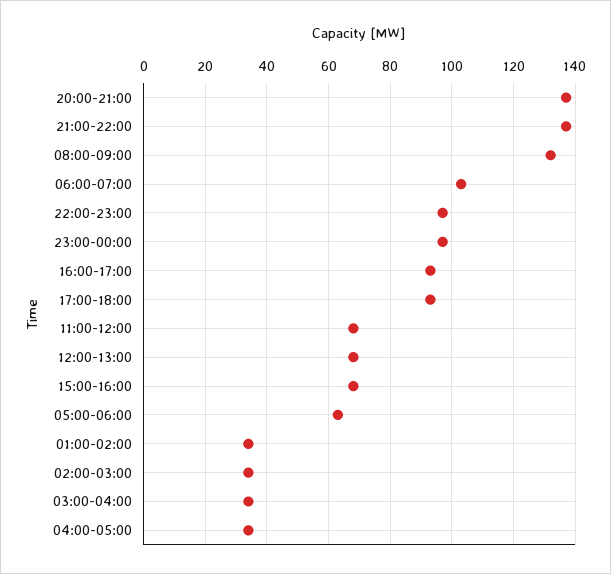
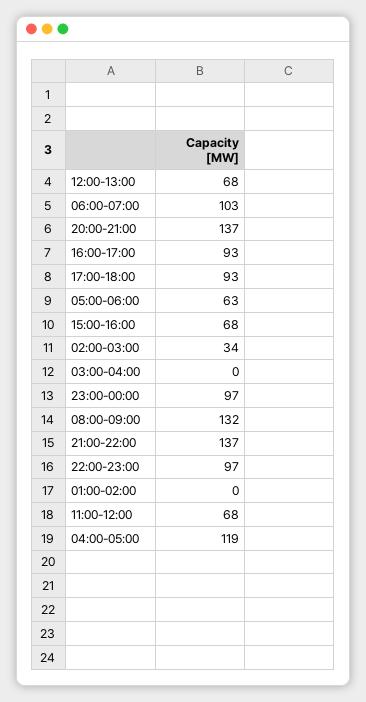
  {
    "20:00-21:00": 137,
    "21:00-22:00": 137,
    "08:00-09:00": 132,
    "06:00-07:00": 103,
    "22:00-23:00": 97,
    "23:00-00:00": 97,
    "16:00-17:00": 93,
    "17:00-18:00": 93,
    "11:00-12:00": 68,
    "12:00-13:00": 68,
    "15:00-16:00": 68,
    "05:00-06:00": 63,
-   "01:00-02:00": 35,
+   "01:00-02:00": 0,
    "02:00-03:00": 34,
-   "03:00-04:00": 35,
+   "03:00-04:00": 0,
-   "04:00-05:00": 35
+   "04:00-05:00": 119
  }

